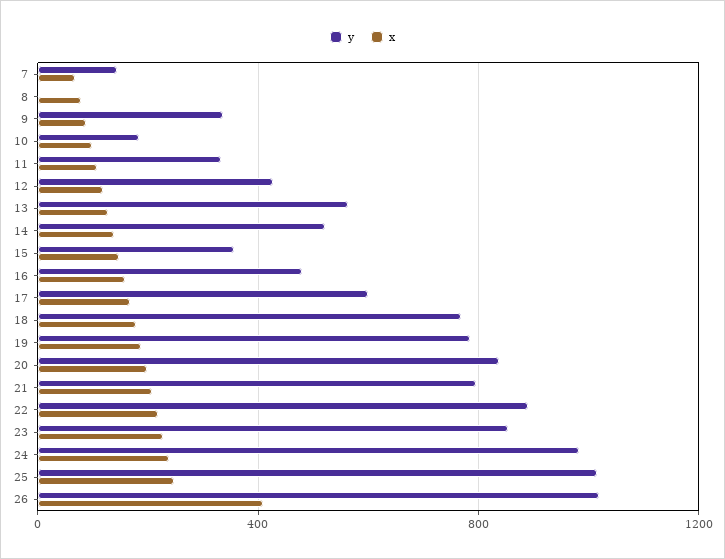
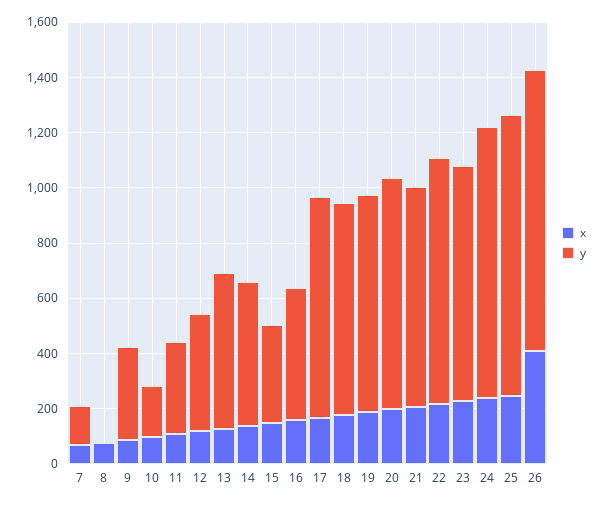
  {
    "y": {
      "7": 150,
      "8": 0,
      "9": 350,
      "10": 200,
      "11": 350,
      "12": 450,
      "13": 550,
      "14": 500,
      "15": 350,
      "16": 500,
-     "17": 600,
+     "17": 800,
      "18": 750,
      "19": 800,
      "20": 850,
      "21": 800,
      "22": 900,
      "23": 850,
      "24": 1000,
      "25": 1000,
      "26": 1000
    },
    "x": {
      "7": 50,
      "8": 100,
      "9": 100,
      "10": 100,
      "11": 100,
      "12": 100,
      "13": 150,
      "14": 150,
      "15": 150,
      "16": 150,
      "17": 150,
      "18": 200,
      "19": 200,
      "20": 200,
      "21": 200,
      "22": 200,
      "23": 250,
      "24": 250,
      "25": 250,
      "26": 400
    }
  }

